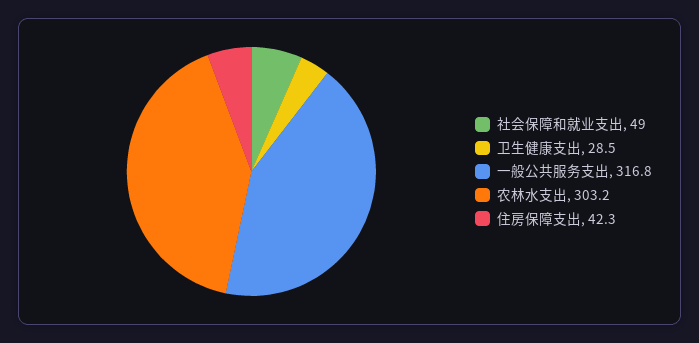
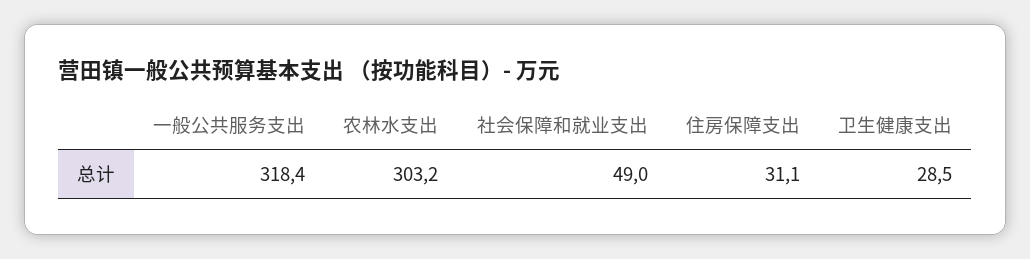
  {
    "社会保障和就业支出": 49,
    "卫生健康支出": 28.5,
-   "一般公共服务支出": 316.8,
+   "一般公共服务支出": 318.4,
    "农林水支出": 303.2,
-   "住房保障支出": 42.3
+   "住房保障支出": 31.1
  }

